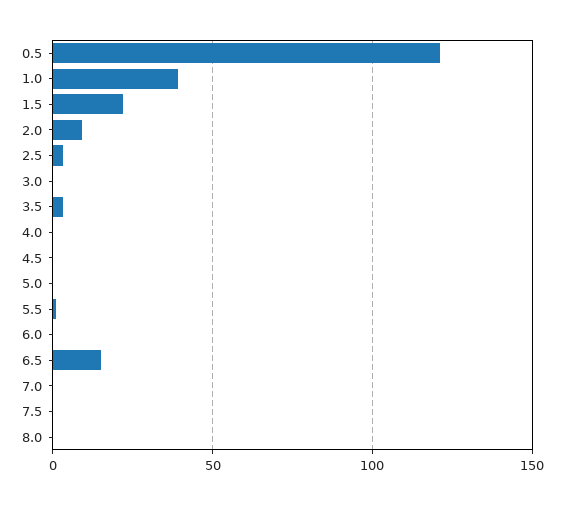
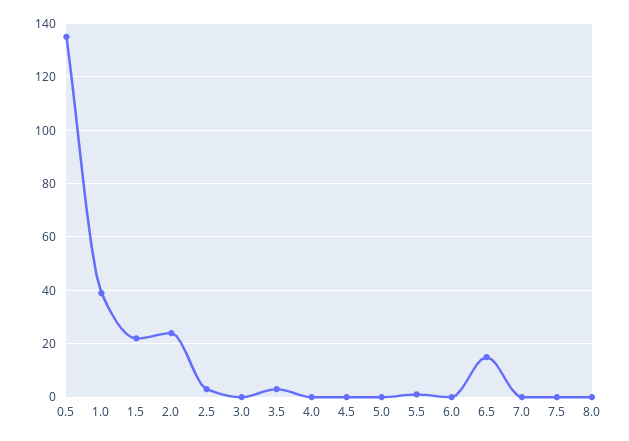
  {
-   "0.5": 120,
+   "0.5": 135,
    "1.0": 40,
    "1.5": 20,
-   "2.0": 10,
+   "2.0": 25,
    "2.5": 5,
    "3.0": 0,
    "3.5": 5,
    "4.0": 0,
    "4.5": 0,
    "5.0": 0,
    "5.5": 0,
    "6.0": 0,
    "6.5": 15,
    "7.0": 0,
    "7.5": 0,
    "8.0": 0
  }

